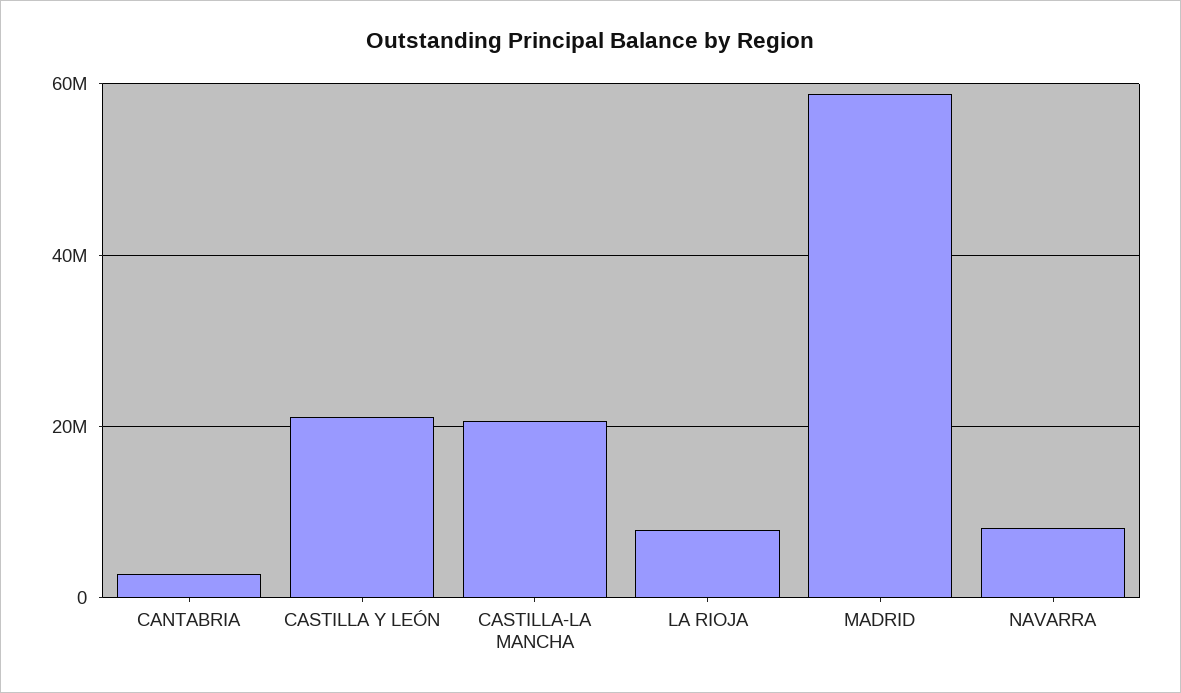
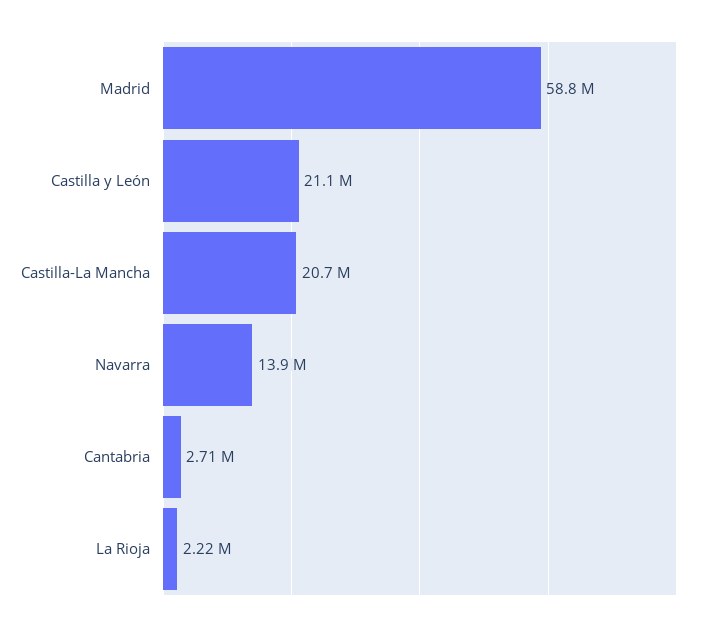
  {
    "CANTABRIA": 2710000,
    "CASTILLA Y LEÓN": 21100000,
    "CASTILLA-LA MANCHA": 20700000,
-   "LA RIOJA": 8000000,
+   "LA RIOJA": 2220000,
    "MADRID": 58800000,
-   "NAVARRA": 8000000
+   "NAVARRA": 13900000
  }

